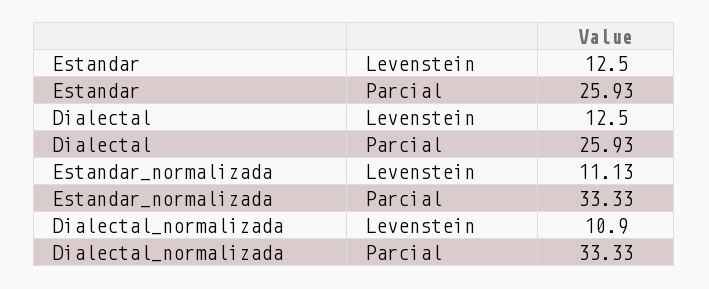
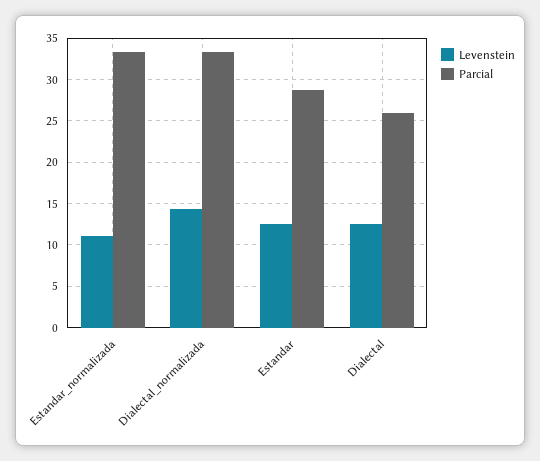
  {
    "Levenstein": {
      "Estandar": 12.5,
      "Dialectal": 12.5,
      "Estandar_normalizada": 11.13,
-     "Dialectal_normalizada": 10.9
+     "Dialectal_normalizada": 14
    },
    "Parcial": {
-     "Estandar": 25.93,
+     "Estandar": 29,
      "Dialectal": 25.93,
      "Estandar_normalizada": 33.33,
      "Dialectal_normalizada": 33.33
    }
  }

